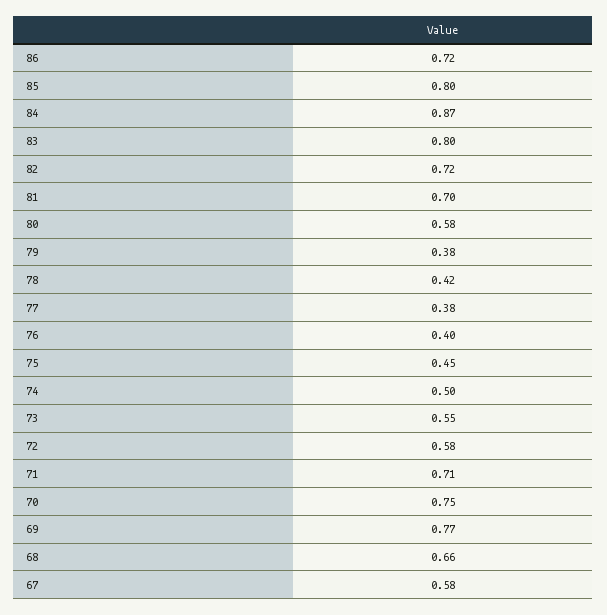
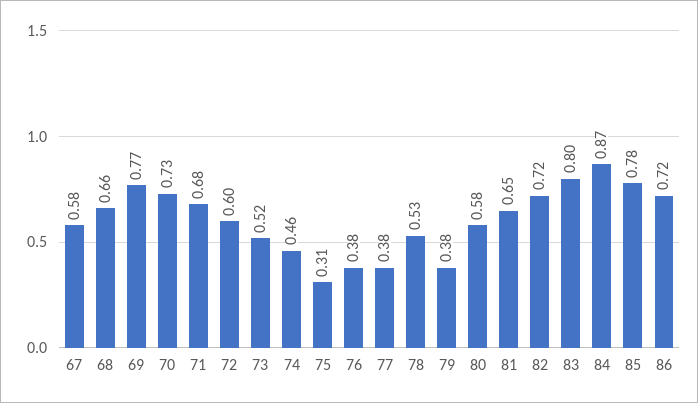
  {
    "86": 0.72,
-   "85": 0.8,
+   "85": 0.78,
    "84": 0.87,
    "83": 0.8,
    "82": 0.72,
-   "81": 0.7,
+   "81": 0.65,
    "80": 0.58,
    "79": 0.38,
-   "78": 0.42,
+   "78": 0.53,
    "77": 0.38,
-   "76": 0.4,
+   "76": 0.38,
-   "75": 0.45,
+   "75": 0.31,
-   "74": 0.5,
+   "74": 0.46,
-   "73": 0.55,
+   "73": 0.52,
-   "72": 0.58,
+   "72": 0.6,
-   "71": 0.71,
+   "71": 0.68,
-   "70": 0.75,
+   "70": 0.73,
    "69": 0.77,
    "68": 0.66,
    "67": 0.58
  }

